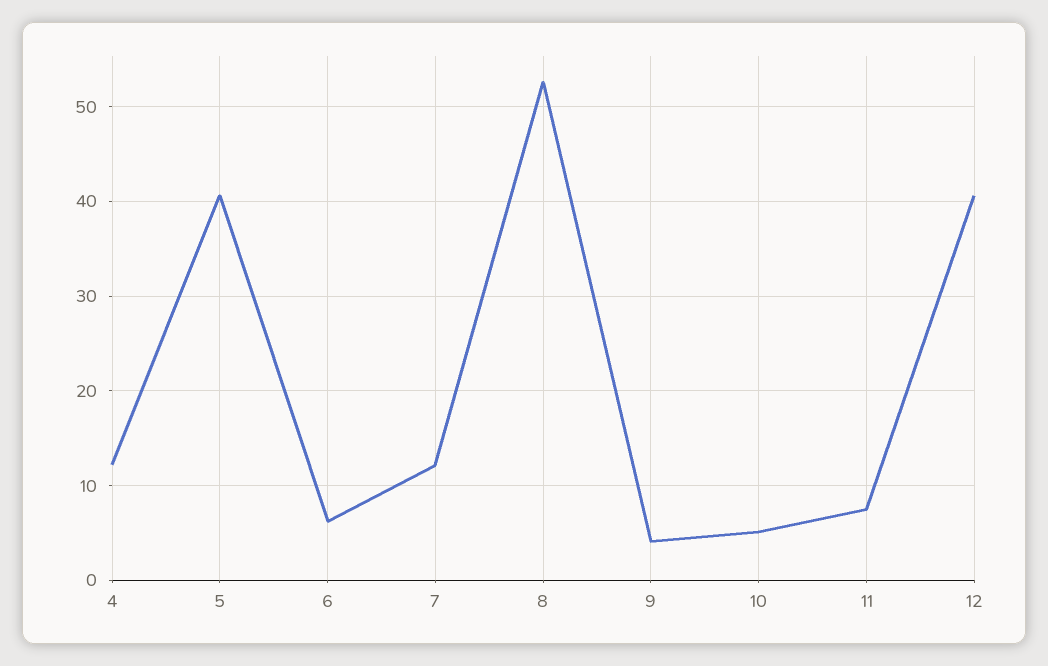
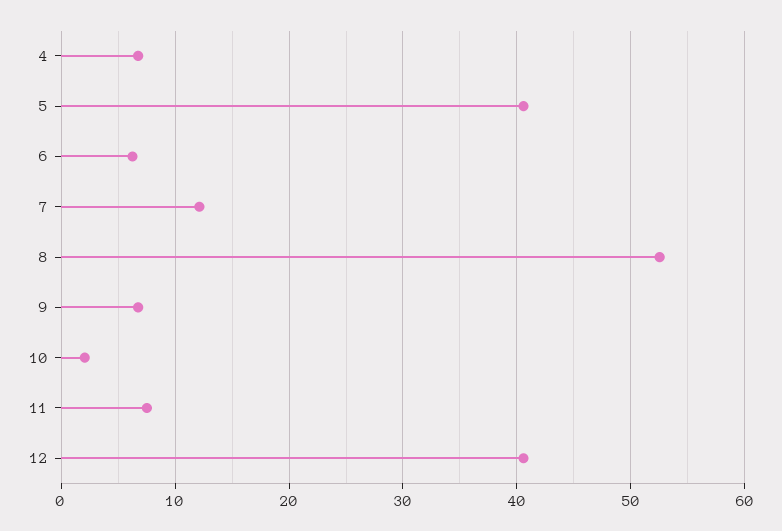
  {
-   "4": 12,
+   "4": 7,
    "5": 41,
    "6": 6,
    "7": 12,
    "8": 53,
-   "9": 4,
+   "9": 7,
-   "10": 5,
+   "10": 2,
    "11": 8,
    "12": 41
  }

